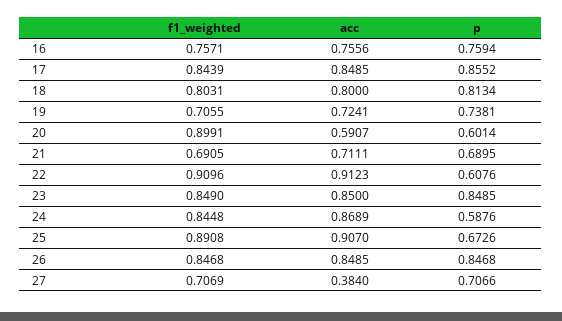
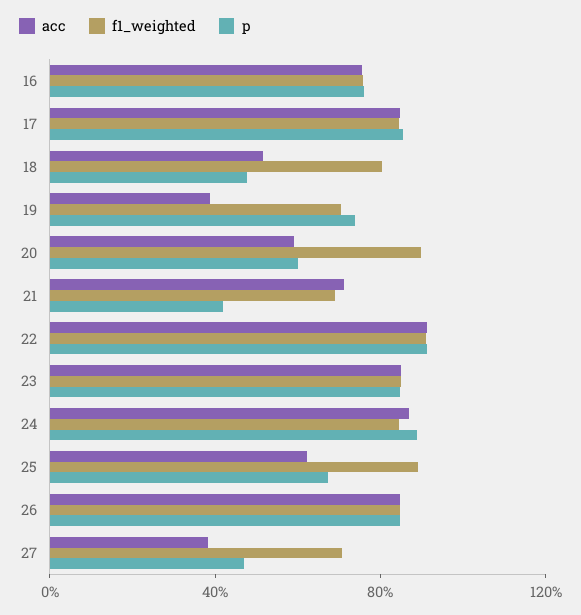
  {
    "f1_weighted": {
      "16": 0.7571,
      "17": 0.8439,
      "18": 0.8031,
      "19": 0.7055,
      "20": 0.8991,
      "21": 0.6905,
      "22": 0.9096,
      "23": 0.849,
      "24": 0.8448,
      "25": 0.8908,
      "26": 0.8468,
      "27": 0.7069
    },
    "acc": {
      "16": 0.7556,
      "17": 0.8485,
-     "18": 0.8,
+     "18": 0.5,
-     "19": 0.7241,
+     "19": 0.4,
      "20": 0.5907,
      "21": 0.7111,
      "22": 0.9123,
      "23": 0.85,
      "24": 0.8689,
-     "25": 0.907,
+     "25": 0.6,
      "26": 0.8485,
      "27": 0.384
    },
    "p": {
      "16": 0.7594,
      "17": 0.8552,
-     "18": 0.8134,
+     "18": 0.5,
      "19": 0.7381,
      "20": 0.6014,
-     "21": 0.6895,
+     "21": 0.4,
-     "22": 0.6076,
+     "22": 0.9,
      "23": 0.8485,
-     "24": 0.5876,
+     "24": 0.9,
      "25": 0.6726,
      "26": 0.8468,
-     "27": 0.7066
+     "27": 0.5
    }
  }

